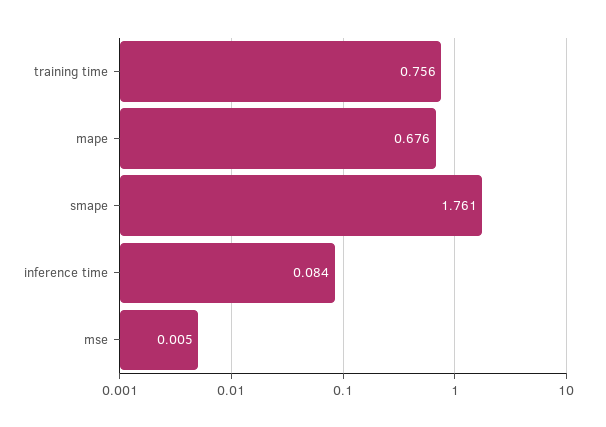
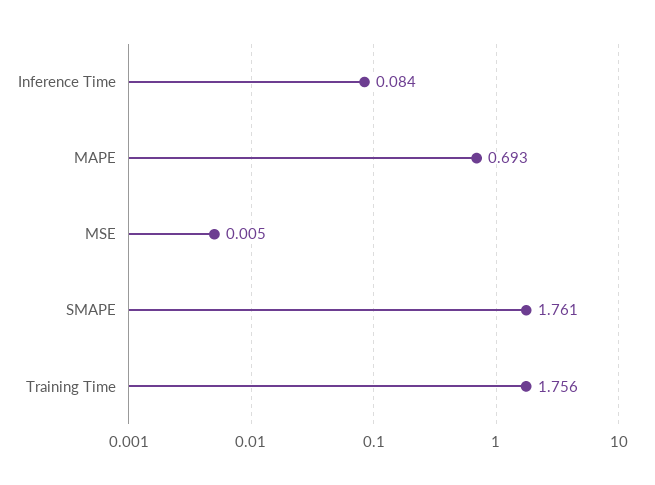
  {
-   "training time": 0.756,
+   "training time": 1.756,
-   "mape": 0.676,
+   "mape": 0.693,
    "smape": 1.761,
    "inference time": 0.084,
    "mse": 0.005
  }

